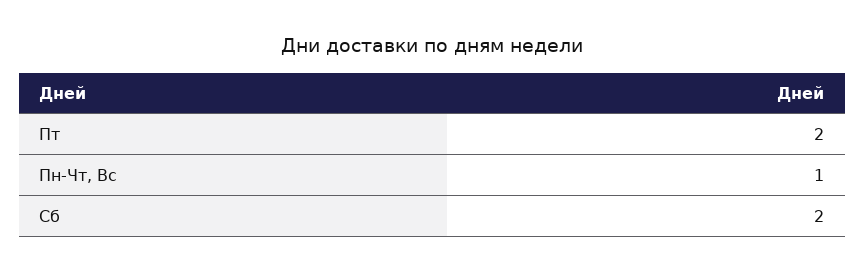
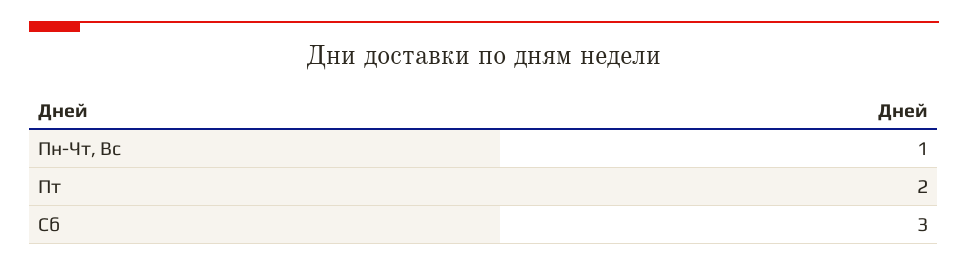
  {
    "Пт": 2,
    "Пн-Чт, Вс": 1,
-   "Сб": 2
+   "Сб": 3
  }

